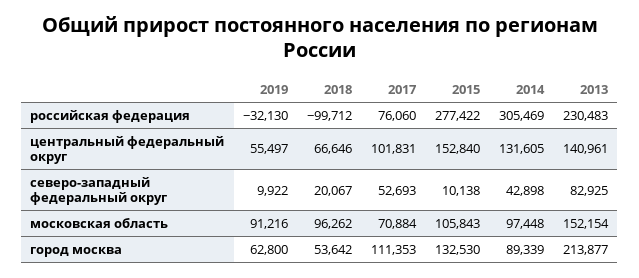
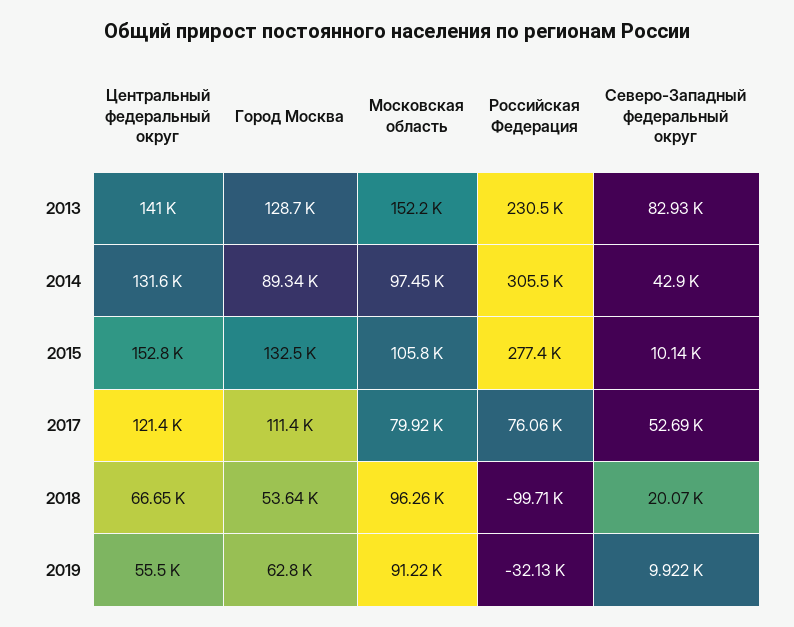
  {
    "2019": {
      "российская федерация": -32130,
      "центральный федеральный округ": 55497,
      "северо-западный федеральный округ": 9922,
      "московская область": 91216,
      "город москва": 62800
    },
    "2018": {
      "российская федерация": -99712,
      "центральный федеральный округ": 66646,
      "северо-западный федеральный округ": 20067,
      "московская область": 96262,
      "город москва": 53642
    },
    "2017": {
      "российская федерация": 76060,
-     "центральный федеральный округ": 101831,
+     "центральный федеральный округ": 121400,
      "северо-западный федеральный округ": 52693,
-     "московская область": 70884,
+     "московская область": 79920,
      "город москва": 111353
    },
    "2015": {
      "российская федерация": 277422,
      "центральный федеральный округ": 152840,
      "северо-западный федеральный округ": 10138,
      "московская область": 105843,
      "город москва": 132530
    },
    "2014": {
      "российская федерация": 305469,
      "центральный федеральный округ": 131605,
      "северо-западный федеральный округ": 42898,
      "московская область": 97448,
      "город москва": 89339
    },
    "2013": {
      "российская федерация": 230483,
      "центральный федеральный округ": 140961,
      "северо-западный федеральный округ": 82925,
      "московская область": 152154,
-     "город москва": 213877
+     "город москва": 128700
    }
  }

